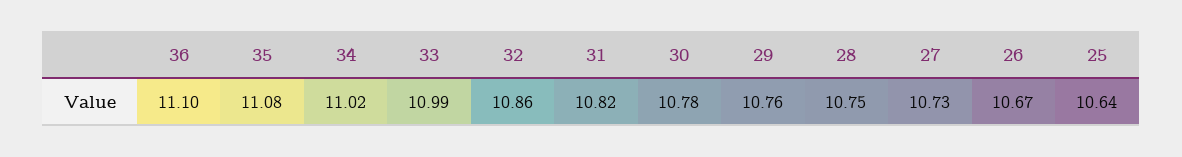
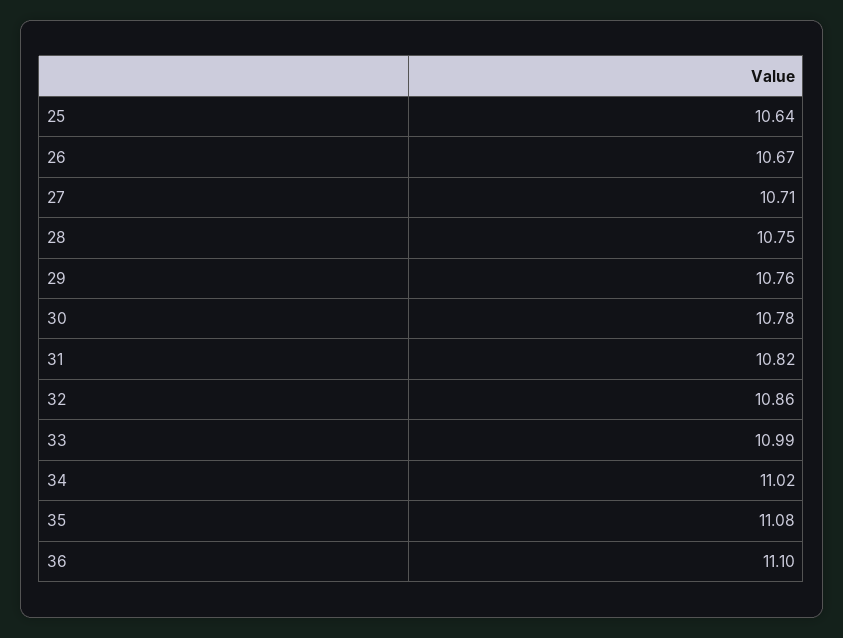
  {
    "36": 11.1,
    "35": 11.08,
    "34": 11.02,
    "33": 10.99,
    "32": 10.86,
    "31": 10.82,
    "30": 10.78,
    "29": 10.76,
    "28": 10.75,
-   "27": 10.73,
+   "27": 10.71,
    "26": 10.67,
    "25": 10.64
  }

